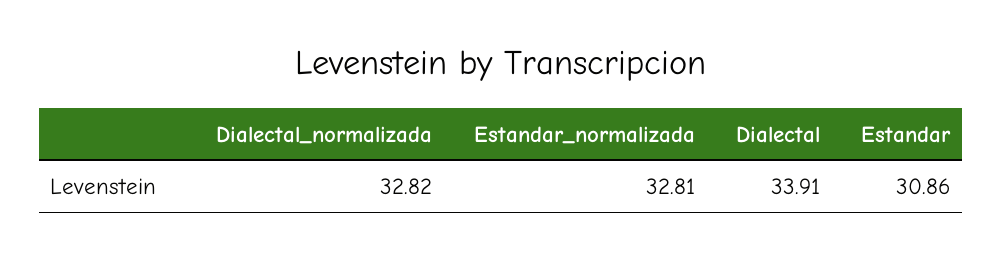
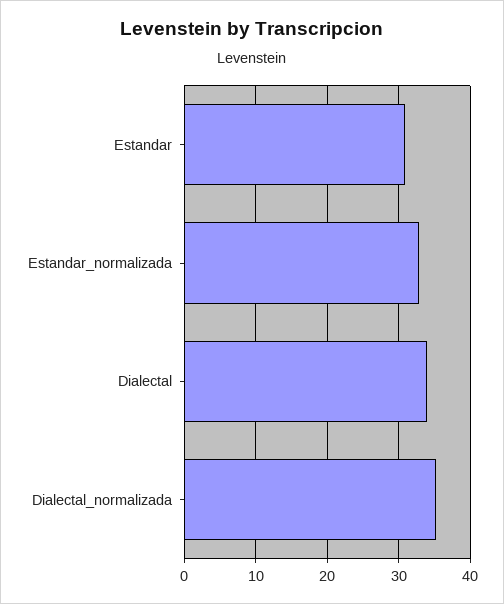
  {
-   "Dialectal_normalizada": 32.82,
+   "Dialectal_normalizada": 35,
    "Estandar_normalizada": 32.81,
    "Dialectal": 33.91,
    "Estandar": 30.86
  }

